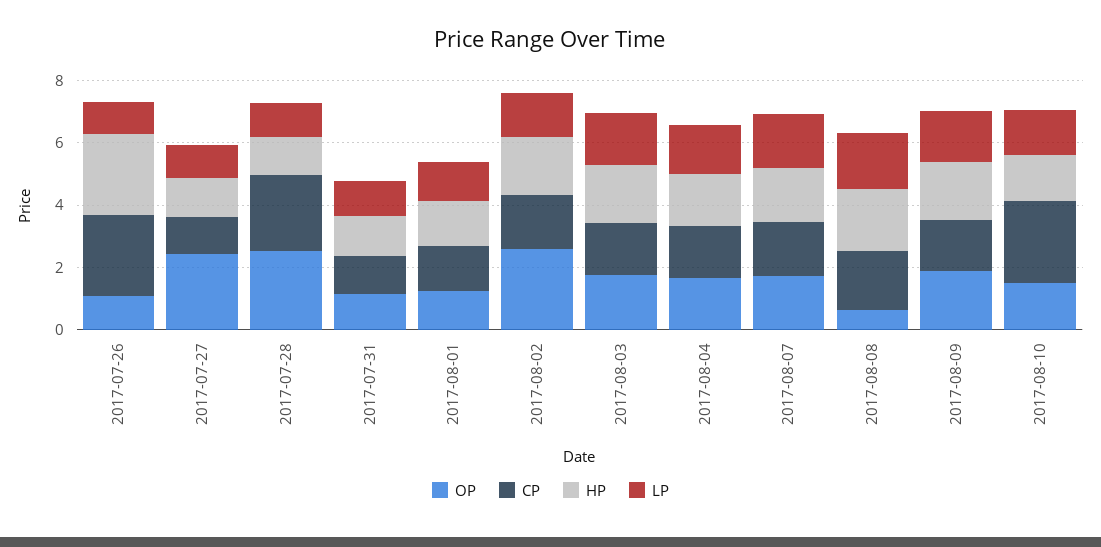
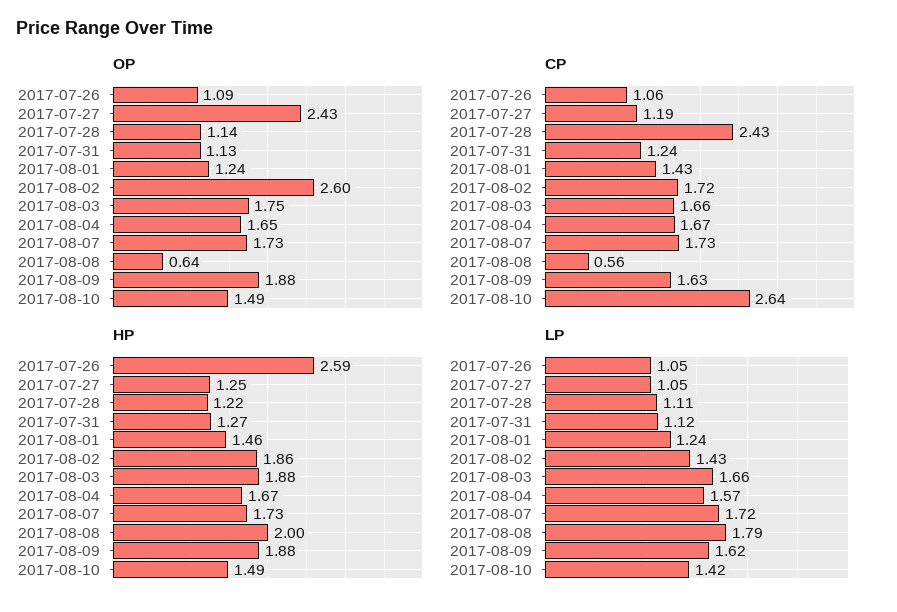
  {
    "OP": {
      "2017-07-26": 1.09,
      "2017-07-27": 2.43,
-     "2017-07-28": 2.5,
+     "2017-07-28": 1.14,
      "2017-07-31": 1.13,
      "2017-08-01": 1.24,
      "2017-08-02": 2.6,
      "2017-08-03": 1.75,
      "2017-08-04": 1.65,
      "2017-08-07": 1.73,
      "2017-08-08": 0.64,
      "2017-08-09": 1.88,
      "2017-08-10": 1.49
    },
    "CP": {
-     "2017-07-26": 2.5,
+     "2017-07-26": 1.06,
      "2017-07-27": 1.19,
      "2017-07-28": 2.43,
      "2017-07-31": 1.24,
      "2017-08-01": 1.43,
      "2017-08-02": 1.72,
      "2017-08-03": 1.66,
      "2017-08-04": 1.67,
      "2017-08-07": 1.73,
-     "2017-08-08": 2,
+     "2017-08-08": 0.56,
      "2017-08-09": 1.63,
      "2017-08-10": 2.64
    },
    "HP": {
      "2017-07-26": 2.59,
      "2017-07-27": 1.25,
      "2017-07-28": 1.22,
      "2017-07-31": 1.27,
      "2017-08-01": 1.46,
      "2017-08-02": 1.86,
      "2017-08-03": 1.88,
      "2017-08-04": 1.67,
      "2017-08-07": 1.73,
      "2017-08-08": 2,
      "2017-08-09": 1.88,
      "2017-08-10": 1.49
    },
    "LP": {
      "2017-07-26": 1.05,
      "2017-07-27": 1.05,
      "2017-07-28": 1.11,
      "2017-07-31": 1.12,
      "2017-08-01": 1.24,
      "2017-08-02": 1.43,
      "2017-08-03": 1.66,
      "2017-08-04": 1.57,
      "2017-08-07": 1.72,
      "2017-08-08": 1.79,
      "2017-08-09": 1.62,
      "2017-08-10": 1.42
    }
  }

